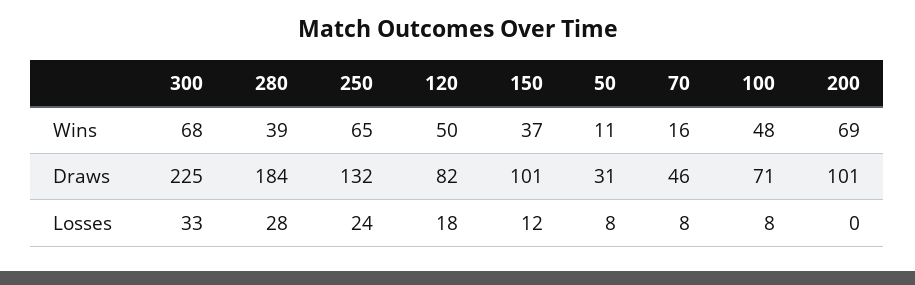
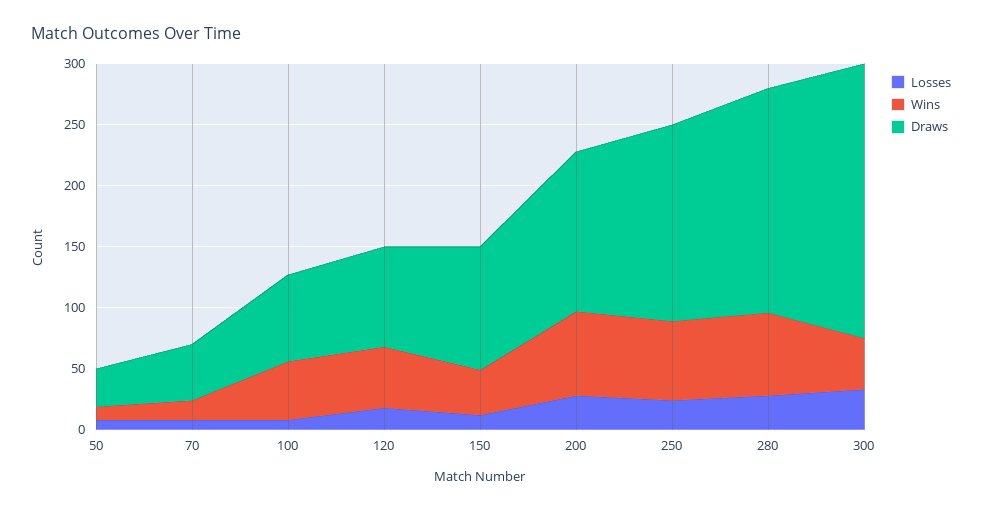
  {
    "Wins": {
-     "300": 68,
+     "300": 40,
-     "280": 39,
+     "280": 70,
      "250": 65,
      "120": 50,
      "150": 37,
      "50": 11,
      "70": 16,
      "100": 48,
      "200": 69
    },
    "Draws": {
      "300": 225,
      "280": 184,
-     "250": 132,
+     "250": 160,
      "120": 82,
      "150": 101,
      "50": 31,
      "70": 46,
      "100": 71,
-     "200": 101
+     "200": 130
    },
    "Losses": {
      "300": 33,
      "280": 28,
      "250": 24,
      "120": 18,
      "150": 12,
      "50": 8,
      "70": 8,
      "100": 8,
-     "200": 0
+     "200": 30
    }
  }

